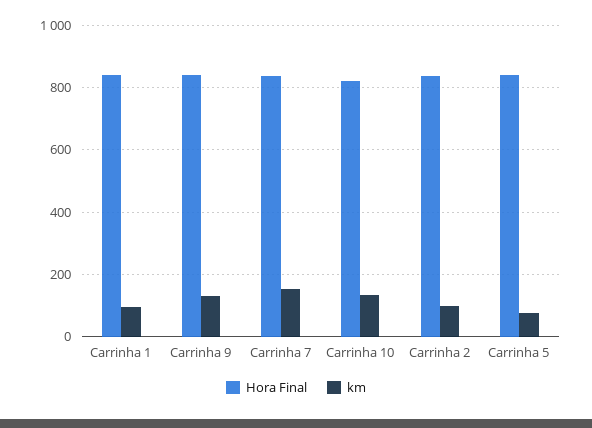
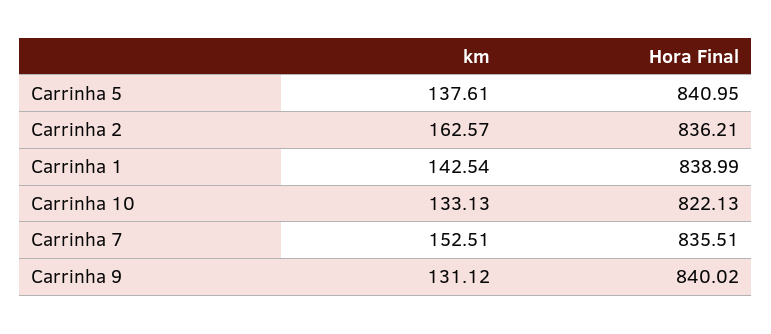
  {
    "Hora Final": {
      "Carrinha 1": 838.99,
      "Carrinha 9": 840.02,
      "Carrinha 7": 835.51,
      "Carrinha 10": 822.13,
      "Carrinha 2": 836.21,
      "Carrinha 5": 840.95
    },
    "km": {
-     "Carrinha 1": 100,
+     "Carrinha 1": 142.54,
      "Carrinha 9": 131.12,
      "Carrinha 7": 152.51,
      "Carrinha 10": 133.13,
-     "Carrinha 2": 100,
+     "Carrinha 2": 162.57,
-     "Carrinha 5": 80
+     "Carrinha 5": 137.61
    }
  }

